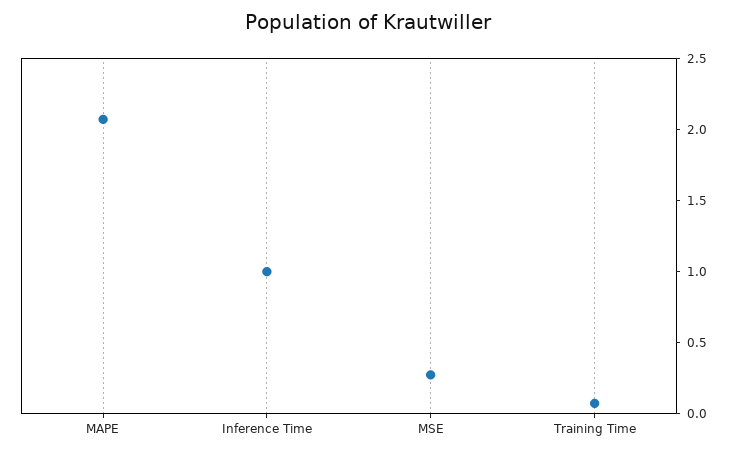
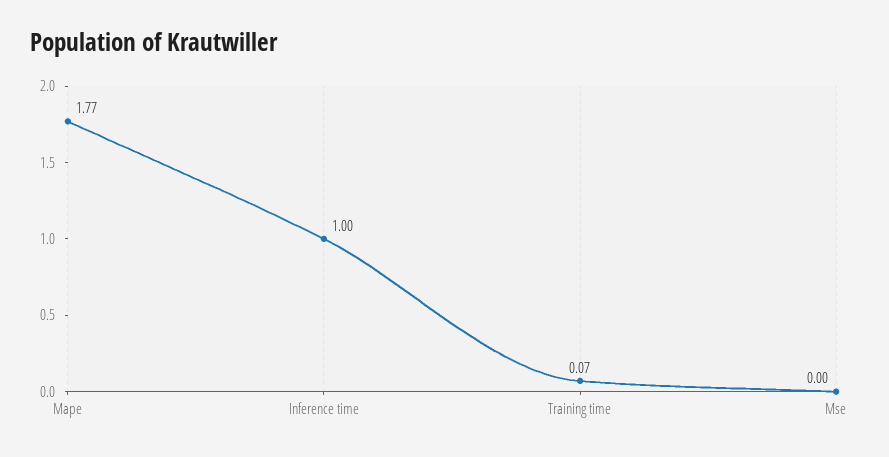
  {
-   "MAPE": 2.1,
+   "MAPE": 1.77,
    "Inference Time": 1,
-   "MSE": 0.3,
+   "MSE": 0,
    "Training Time": 0.07
  }

